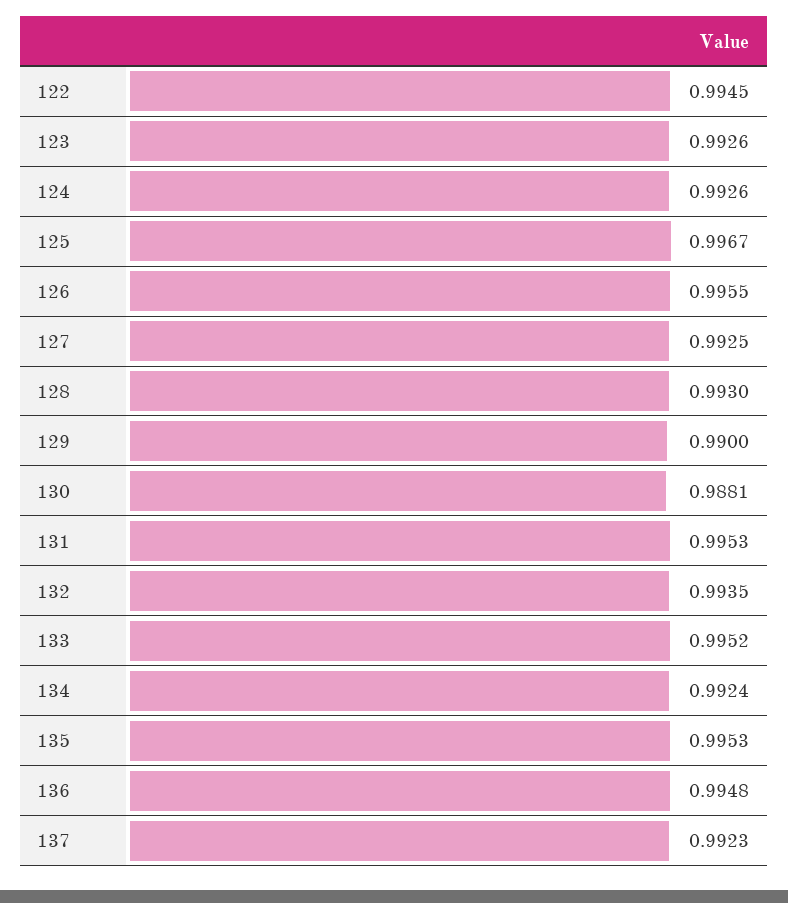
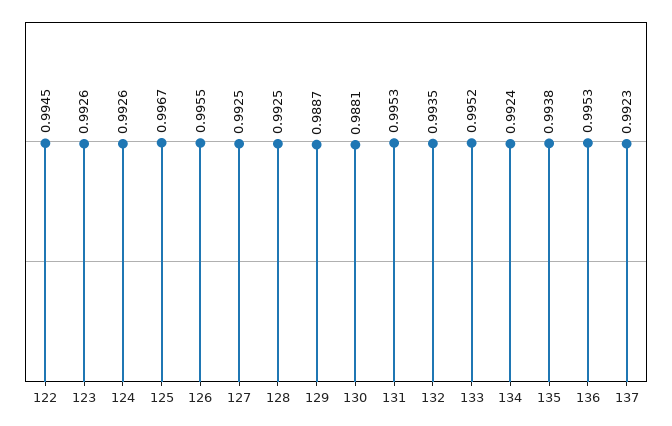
  {
    "122": 0.9945,
    "123": 0.9926,
    "124": 0.9926,
    "125": 0.9967,
    "126": 0.9955,
    "127": 0.9925,
-   "128": 0.993,
+   "128": 0.9925,
-   "129": 0.99,
+   "129": 0.9887,
    "130": 0.9881,
    "131": 0.9953,
    "132": 0.9935,
    "133": 0.9952,
    "134": 0.9924,
-   "135": 0.9953,
+   "135": 0.9938,
-   "136": 0.9948,
+   "136": 0.9953,
    "137": 0.9923
  }

